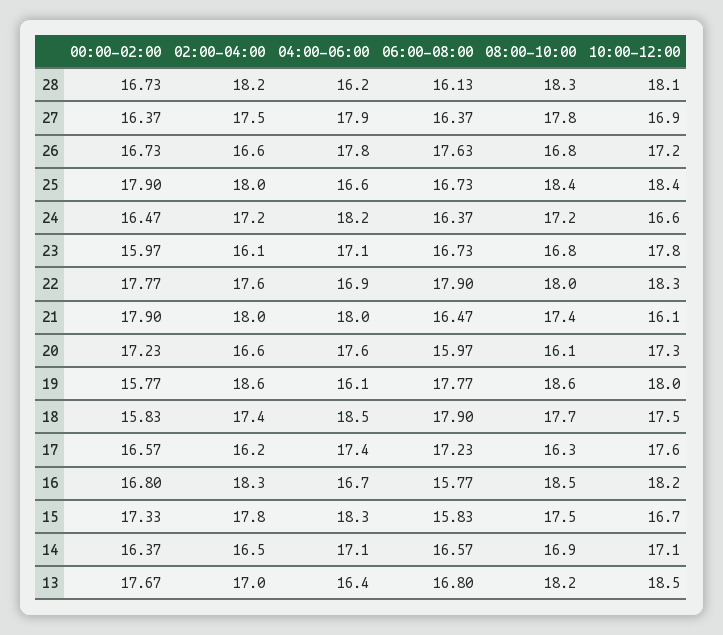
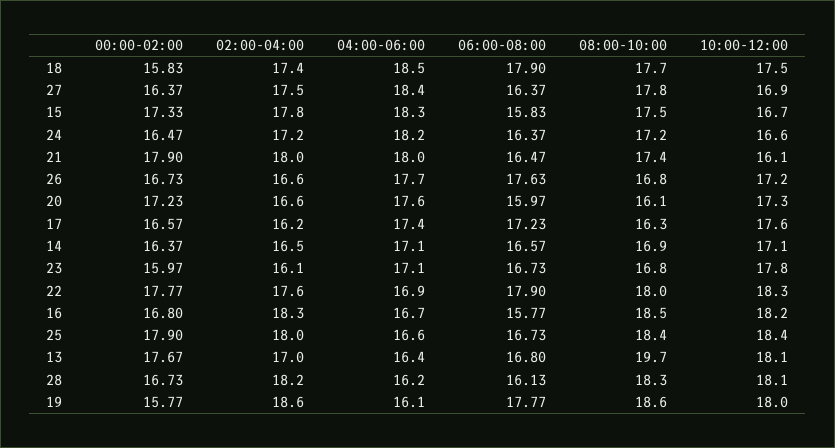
  {
    "00:00-02:00": {
      "28": 16.73,
      "27": 16.37,
      "26": 16.73,
      "25": 17.9,
      "24": 16.47,
      "23": 15.97,
      "22": 17.77,
      "21": 17.9,
      "20": 17.23,
      "19": 15.77,
      "18": 15.83,
      "17": 16.57,
      "16": 16.8,
      "15": 17.33,
      "14": 16.37,
      "13": 17.67
    },
    "02:00-04:00": {
      "28": 18.2,
      "27": 17.5,
      "26": 16.6,
      "25": 18,
      "24": 17.2,
      "23": 16.1,
      "22": 17.6,
      "21": 18,
      "20": 16.6,
      "19": 18.6,
      "18": 17.4,
      "17": 16.2,
      "16": 18.3,
      "15": 17.8,
      "14": 16.5,
      "13": 17
    },
    "04:00-06:00": {
      "28": 16.2,
-     "27": 17.9,
+     "27": 18.4,
-     "26": 17.8,
+     "26": 17.7,
      "25": 16.6,
      "24": 18.2,
      "23": 17.1,
      "22": 16.9,
      "21": 18,
      "20": 17.6,
      "19": 16.1,
      "18": 18.5,
      "17": 17.4,
      "16": 16.7,
      "15": 18.3,
      "14": 17.1,
      "13": 16.4
    },
    "06:00-08:00": {
      "28": 16.13,
      "27": 16.37,
      "26": 17.63,
      "25": 16.73,
      "24": 16.37,
      "23": 16.73,
      "22": 17.9,
      "21": 16.47,
      "20": 15.97,
      "19": 17.77,
      "18": 17.9,
      "17": 17.23,
      "16": 15.77,
      "15": 15.83,
      "14": 16.57,
      "13": 16.8
    },
    "08:00-10:00": {
      "28": 18.3,
      "27": 17.8,
      "26": 16.8,
      "25": 18.4,
      "24": 17.2,
      "23": 16.8,
      "22": 18,
      "21": 17.4,
      "20": 16.1,
      "19": 18.6,
      "18": 17.7,
      "17": 16.3,
      "16": 18.5,
      "15": 17.5,
      "14": 16.9,
-     "13": 18.2
+     "13": 19.7
    },
    "10:00-12:00": {
      "28": 18.1,
      "27": 16.9,
      "26": 17.2,
      "25": 18.4,
      "24": 16.6,
      "23": 17.8,
      "22": 18.3,
      "21": 16.1,
      "20": 17.3,
      "19": 18,
      "18": 17.5,
      "17": 17.6,
      "16": 18.2,
      "15": 16.7,
      "14": 17.1,
-     "13": 18.5
+     "13": 18.1
    }
  }

